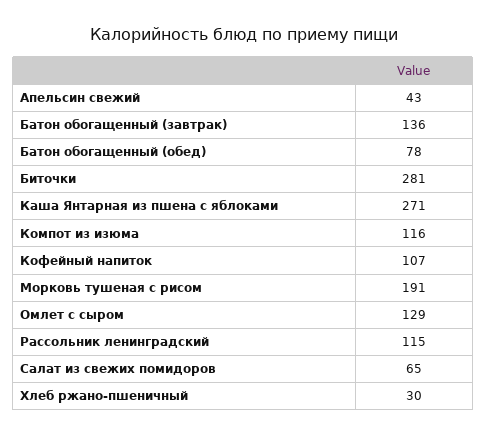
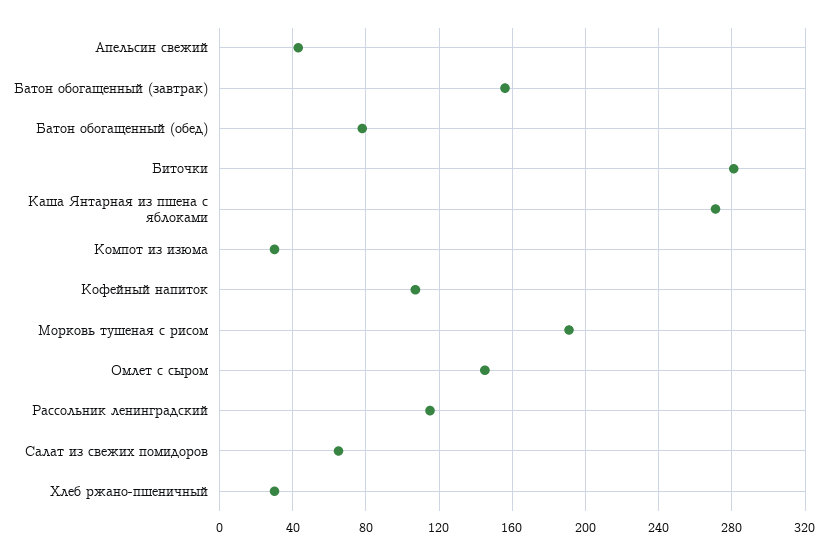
  {
    "Апельсин свежий": 43,
-   "Батон обогащенный (завтрак)": 136,
+   "Батон обогащенный (завтрак)": 155,
    "Батон обогащенный (обед)": 78,
    "Биточки": 281,
    "Каша Янтарная из пшена с яблоками": 271,
-   "Компот из изюма": 116,
+   "Компот из изюма": 30,
    "Кофейный напиток": 107,
    "Морковь тушеная с рисом": 191,
-   "Омлет с сыром": 129,
+   "Омлет с сыром": 145,
    "Рассольник ленинградский": 115,
    "Салат из свежих помидоров": 65,
    "Хлеб ржано-пшеничный": 30
  }

